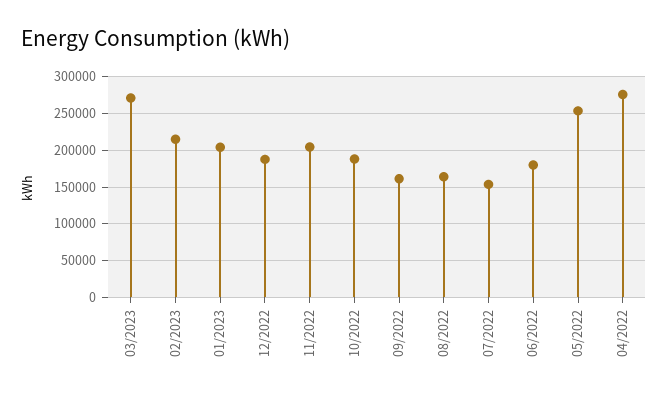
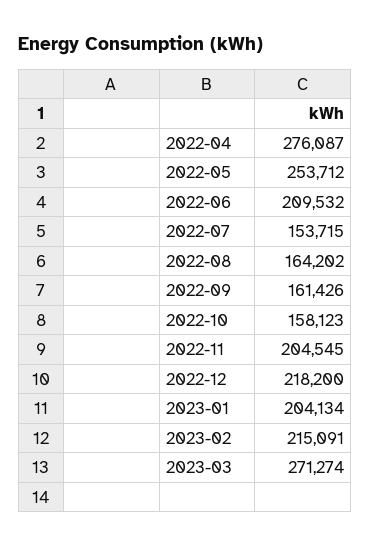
  {
    "03/2023": 271274,
    "02/2023": 215091,
    "01/2023": 204134,
-   "12/2022": 190000,
+   "12/2022": 218200,
    "11/2022": 204545,
-   "10/2022": 190000,
+   "10/2022": 158123,
    "09/2022": 161426,
    "08/2022": 164202,
    "07/2022": 153715,
-   "06/2022": 180000,
+   "06/2022": 209532,
    "05/2022": 253712,
    "04/2022": 276087
  }

